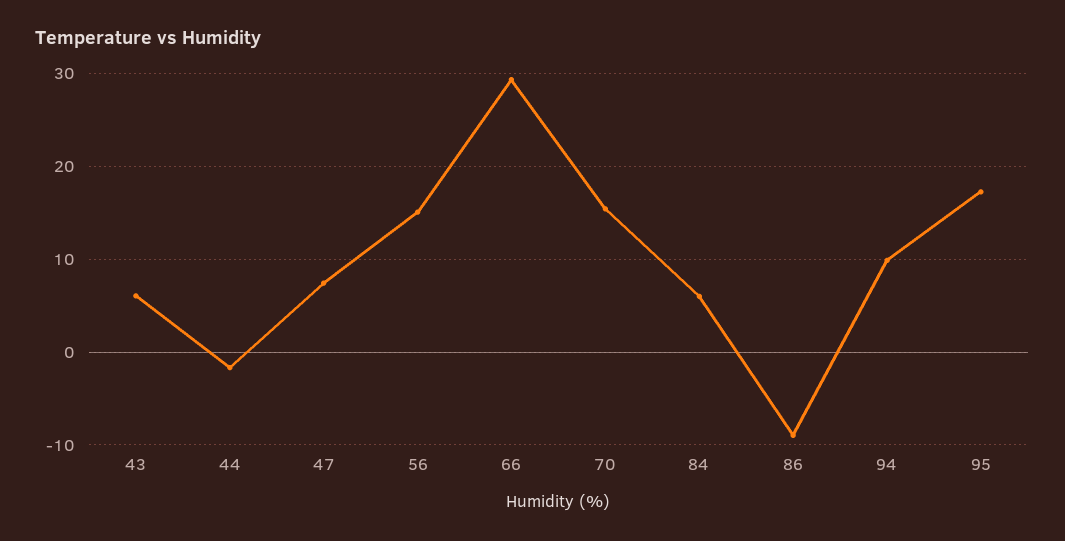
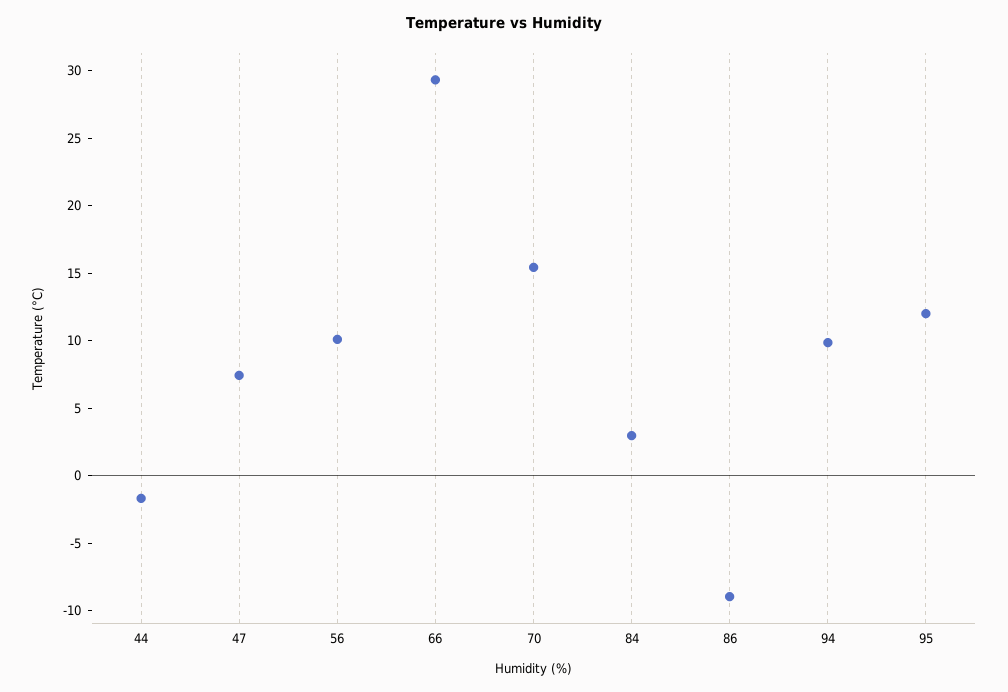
  {
-   "43": 6,
    "44": -2,
    "47": 7,
-   "56": 15,
+   "56": 10,
    "66": 29,
    "70": 15,
-   "84": 6,
+   "84": 3,
    "86": -9,
    "94": 10,
-   "95": 17
+   "95": 12
  }

